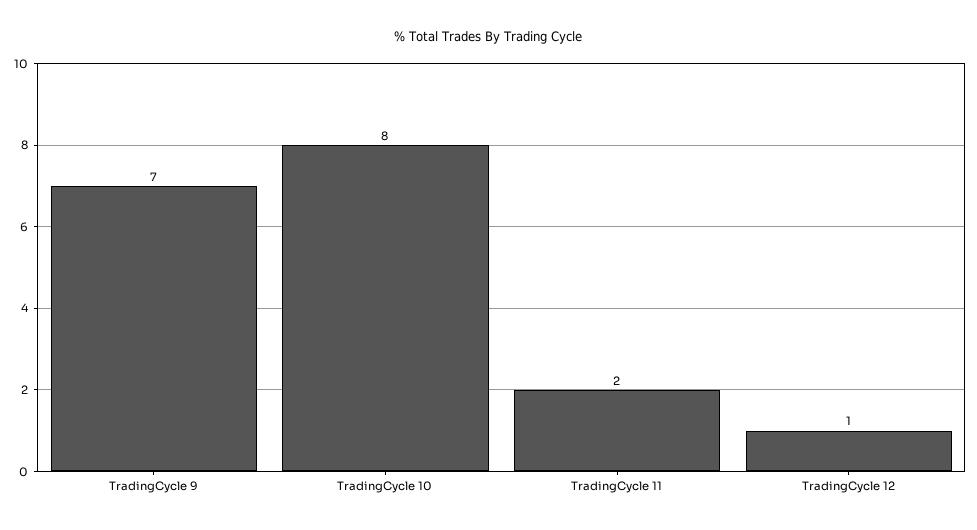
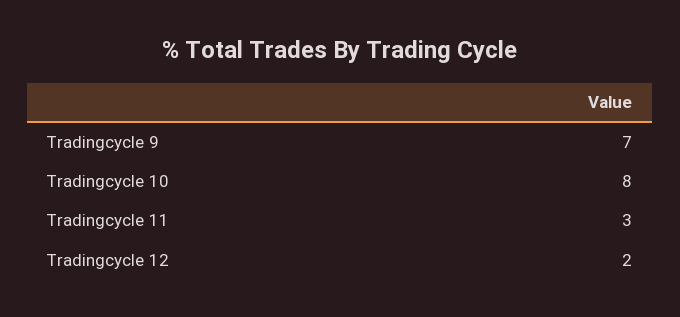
  {
    "TradingCycle 9": 7,
    "TradingCycle 10": 8,
-   "TradingCycle 11": 2,
+   "TradingCycle 11": 3,
-   "TradingCycle 12": 1
+   "TradingCycle 12": 2
  }

